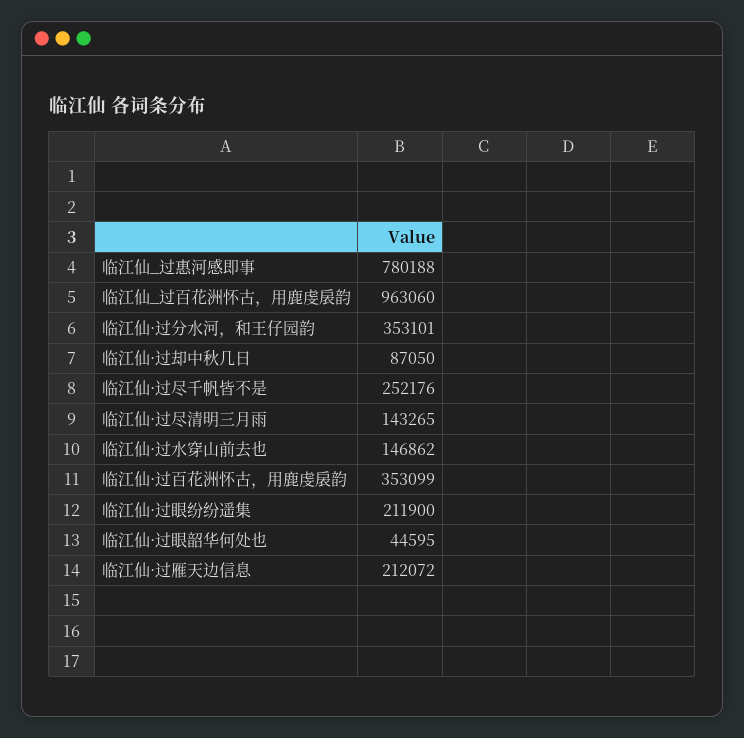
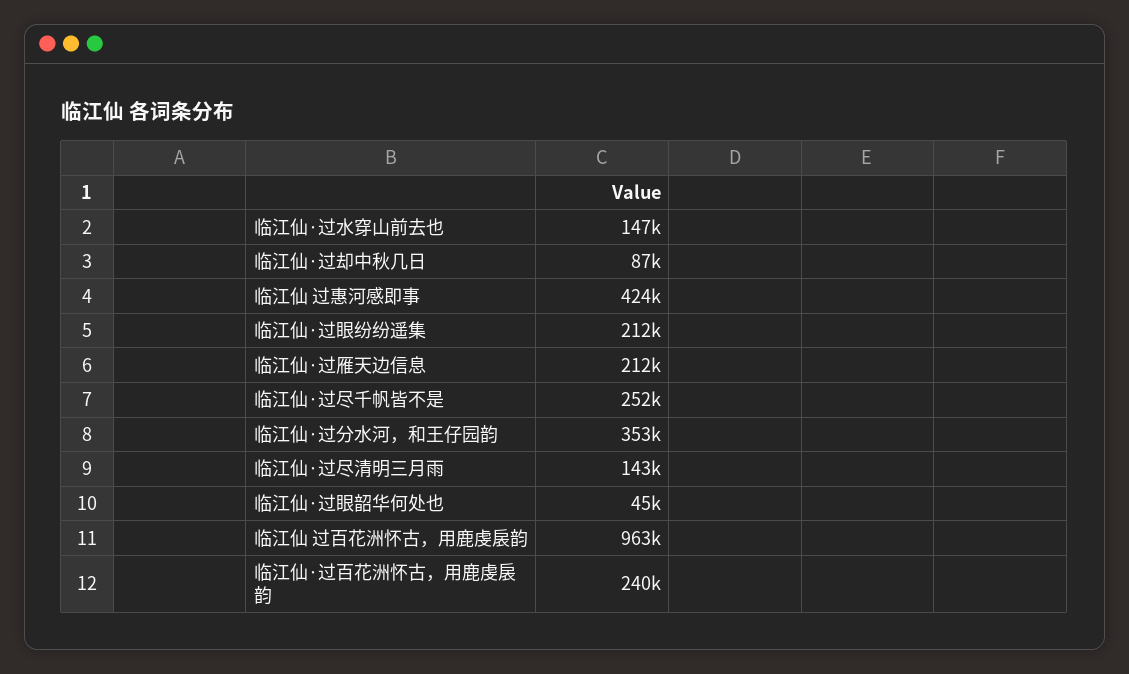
  {
-   "临江仙_过惠河感即事": 780188,
+   "临江仙_过惠河感即事": 424000,
    "临江仙_过百花洲怀古，用鹿虔扆韵": 963060,
    "临江仙·过分水河，和王仔园韵": 353101,
    "临江仙·过却中秋几日": 87050,
    "临江仙·过尽千帆皆不是": 252176,
    "临江仙·过尽清明三月雨": 143265,
    "临江仙·过水穿山前去也": 146862,
-   "临江仙·过百花洲怀古，用鹿虔扆韵": 353099,
+   "临江仙·过百花洲怀古，用鹿虔扆韵": 240000,
    "临江仙·过眼纷纷遥集": 211900,
    "临江仙·过眼韶华何处也": 44595,
    "临江仙·过雁天边信息": 212072
  }

